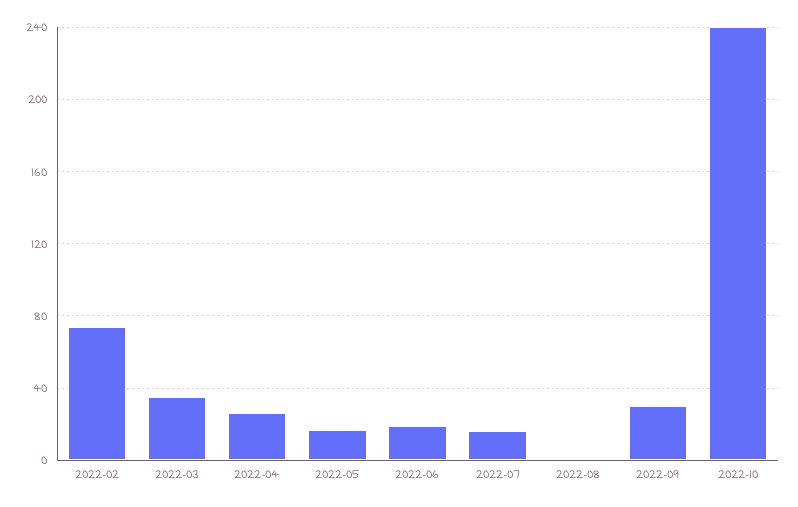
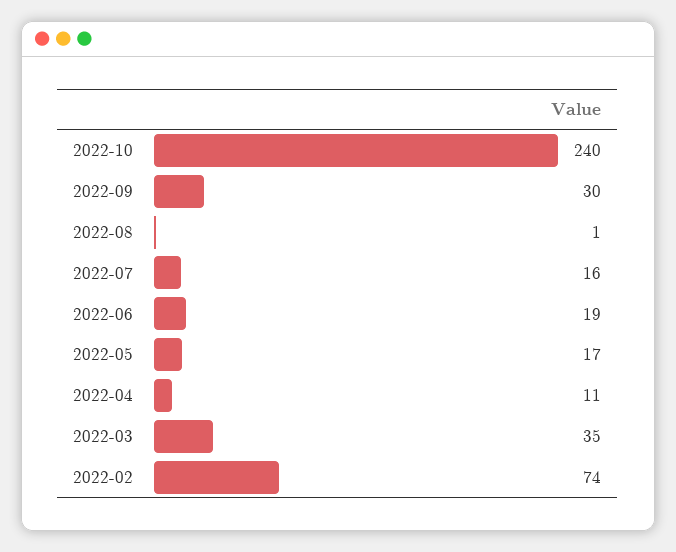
  {
    "2022-02": 74,
    "2022-03": 35,
-   "2022-04": 25,
+   "2022-04": 11,
    "2022-05": 17,
    "2022-06": 19,
    "2022-07": 16,
    "2022-08": 1,
    "2022-09": 30,
    "2022-10": 240
  }

